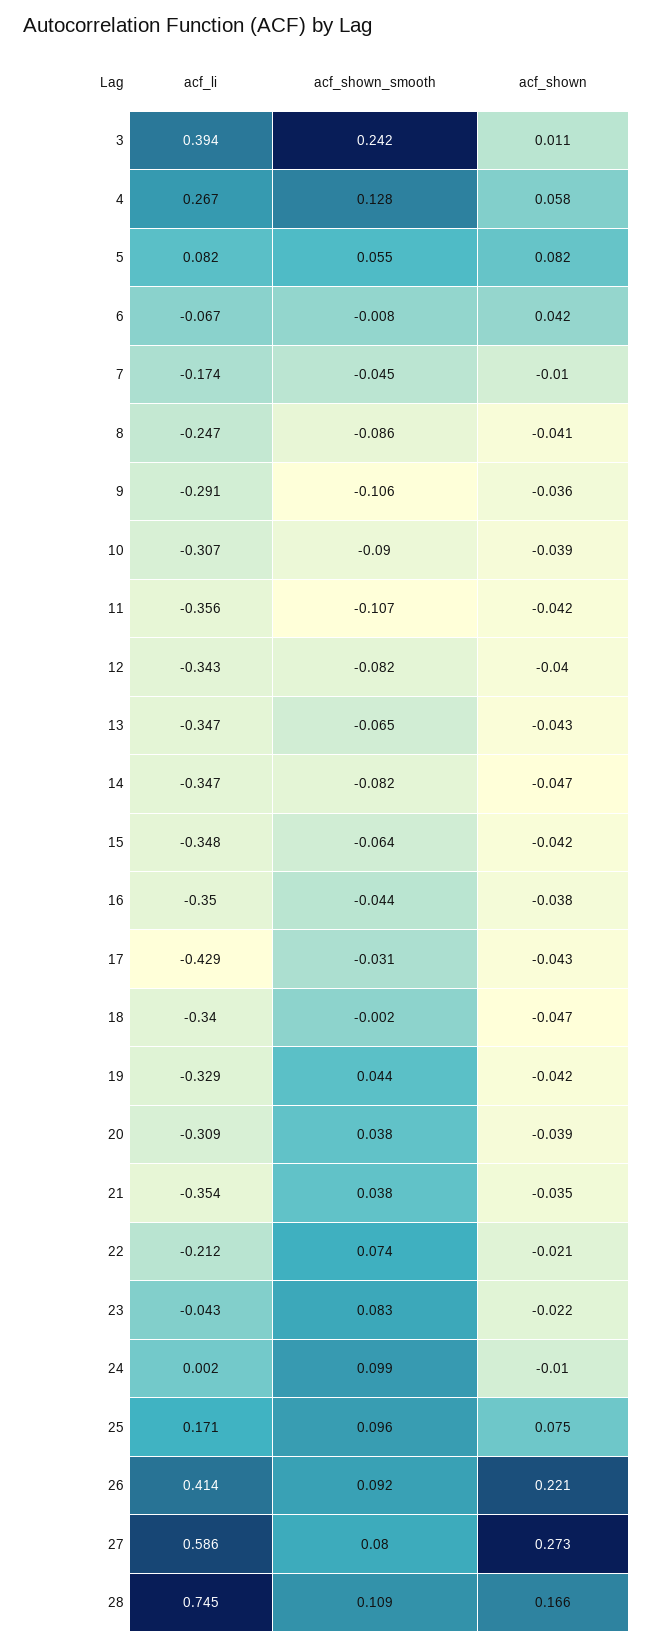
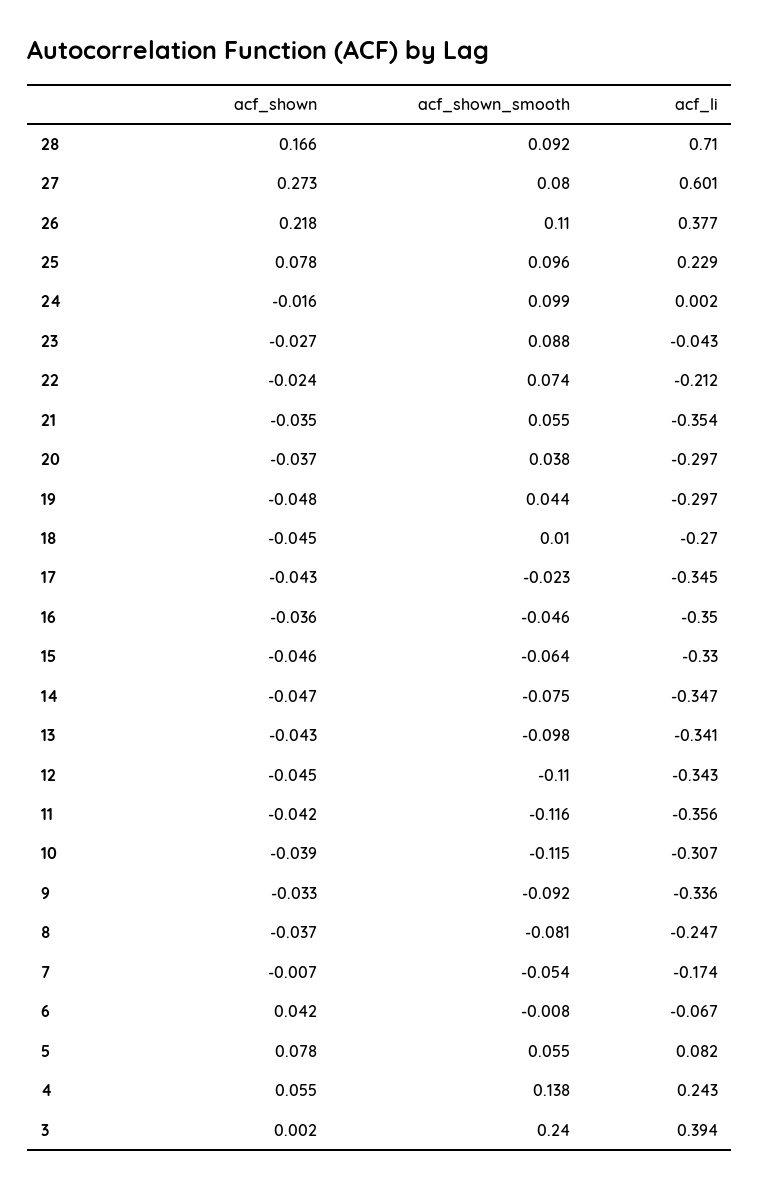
  {
    "acf_li": {
      "3": 0.394,
-     "4": 0.267,
+     "4": 0.243,
      "5": 0.082,
      "6": -0.067,
      "7": -0.174,
      "8": -0.247,
-     "9": -0.291,
+     "9": -0.336,
      "10": -0.307,
      "11": -0.356,
      "12": -0.343,
-     "13": -0.347,
+     "13": -0.341,
      "14": -0.347,
-     "15": -0.348,
+     "15": -0.33,
      "16": -0.35,
-     "17": -0.429,
+     "17": -0.345,
-     "18": -0.34,
+     "18": -0.27,
-     "19": -0.329,
+     "19": -0.297,
-     "20": -0.309,
+     "20": -0.297,
      "21": -0.354,
      "22": -0.212,
      "23": -0.043,
      "24": 0.002,
-     "25": 0.171,
+     "25": 0.229,
-     "26": 0.414,
+     "26": 0.377,
-     "27": 0.586,
+     "27": 0.601,
-     "28": 0.745
+     "28": 0.71
    },
    "acf_shown_smooth": {
-     "3": 0.242,
+     "3": 0.24,
-     "4": 0.128,
+     "4": 0.138,
      "5": 0.055,
      "6": -0.008,
-     "7": -0.045,
+     "7": -0.054,
-     "8": -0.086,
+     "8": -0.081,
-     "9": -0.106,
+     "9": -0.092,
-     "10": -0.09,
+     "10": -0.115,
-     "11": -0.107,
+     "11": -0.116,
-     "12": -0.082,
+     "12": -0.11,
-     "13": -0.065,
+     "13": -0.098,
-     "14": -0.082,
+     "14": -0.075,
      "15": -0.064,
-     "16": -0.044,
+     "16": -0.046,
-     "17": -0.031,
+     "17": -0.023,
-     "18": -0.002,
+     "18": 0.01,
      "19": 0.044,
      "20": 0.038,
-     "21": 0.038,
+     "21": 0.055,
      "22": 0.074,
-     "23": 0.083,
+     "23": 0.088,
      "24": 0.099,
      "25": 0.096,
-     "26": 0.092,
+     "26": 0.11,
      "27": 0.08,
-     "28": 0.109
+     "28": 0.092
    },
    "acf_shown": {
-     "3": 0.011,
+     "3": 0.002,
-     "4": 0.058,
+     "4": 0.055,
-     "5": 0.082,
+     "5": 0.078,
      "6": 0.042,
-     "7": -0.01,
+     "7": -0.007,
-     "8": -0.041,
+     "8": -0.037,
-     "9": -0.036,
+     "9": -0.033,
      "10": -0.039,
      "11": -0.042,
-     "12": -0.04,
+     "12": -0.045,
      "13": -0.043,
      "14": -0.047,
-     "15": -0.042,
+     "15": -0.046,
-     "16": -0.038,
+     "16": -0.036,
      "17": -0.043,
-     "18": -0.047,
+     "18": -0.045,
-     "19": -0.042,
+     "19": -0.048,
-     "20": -0.039,
+     "20": -0.037,
      "21": -0.035,
-     "22": -0.021,
+     "22": -0.024,
-     "23": -0.022,
+     "23": -0.027,
-     "24": -0.01,
+     "24": -0.016,
-     "25": 0.075,
+     "25": 0.078,
-     "26": 0.221,
+     "26": 0.218,
      "27": 0.273,
      "28": 0.166
    }
  }

